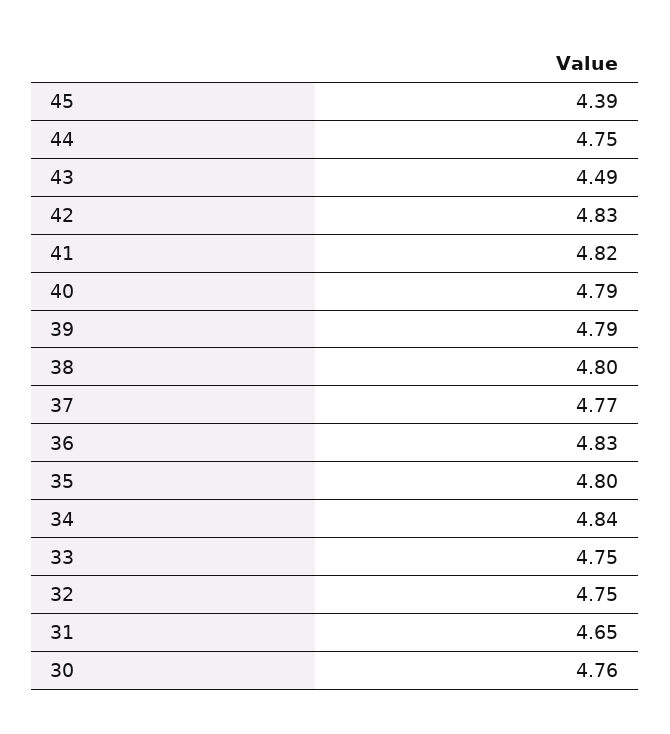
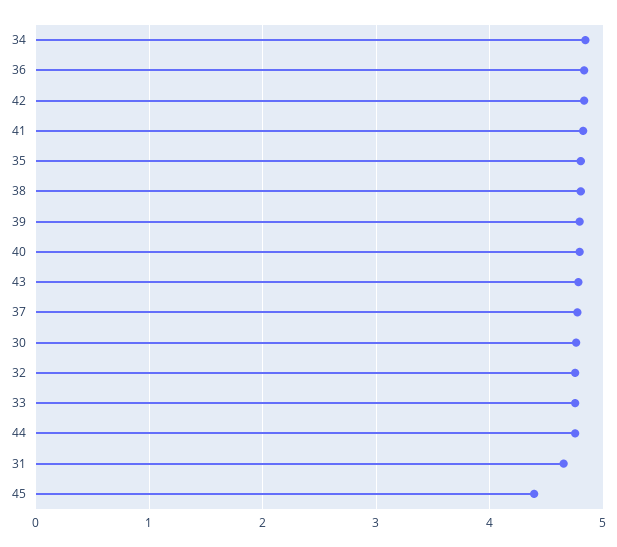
  {
    "45": 4.39,
    "44": 4.75,
-   "43": 4.49,
+   "43": 4.8,
    "42": 4.83,
    "41": 4.82,
    "40": 4.79,
    "39": 4.79,
    "38": 4.8,
    "37": 4.77,
    "36": 4.83,
    "35": 4.8,
    "34": 4.84,
    "33": 4.75,
    "32": 4.75,
    "31": 4.65,
    "30": 4.76
  }

